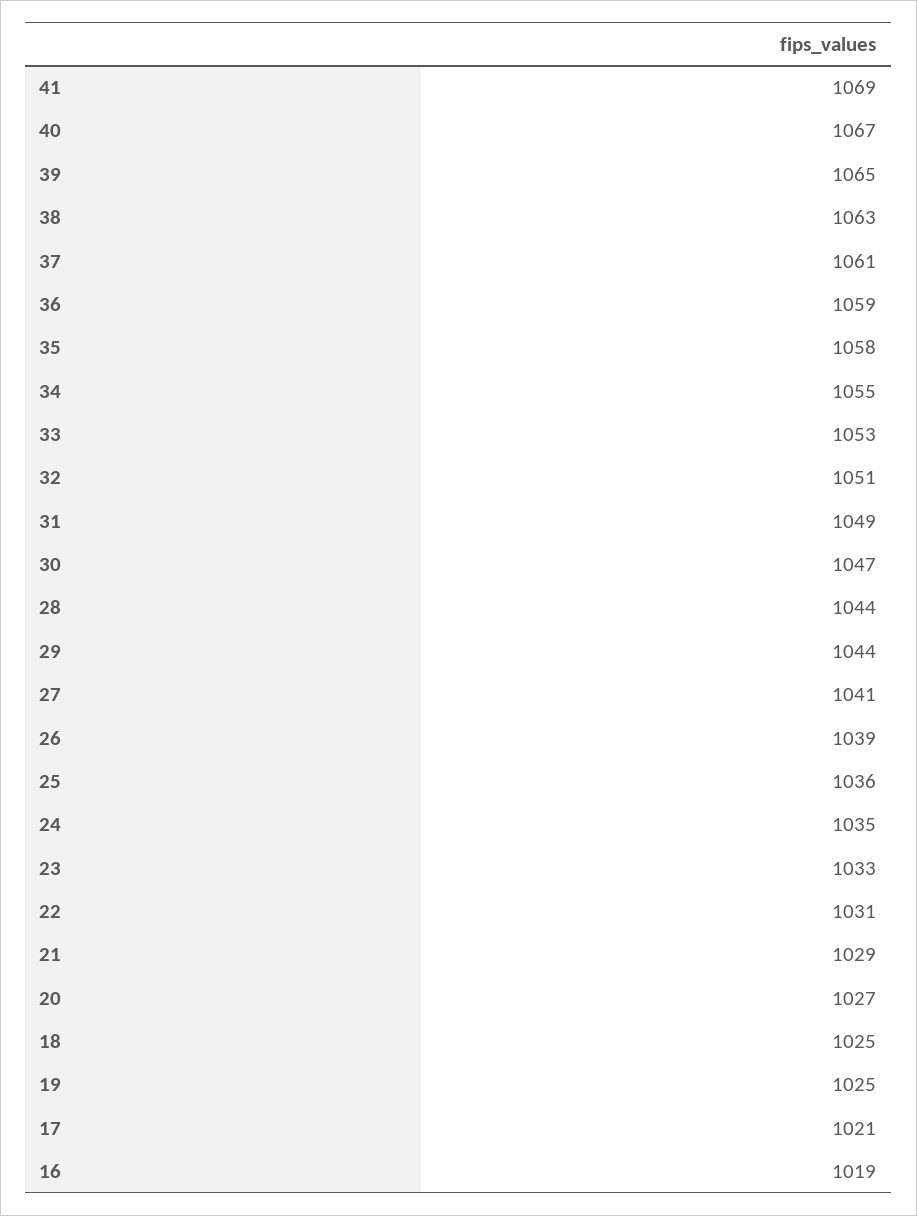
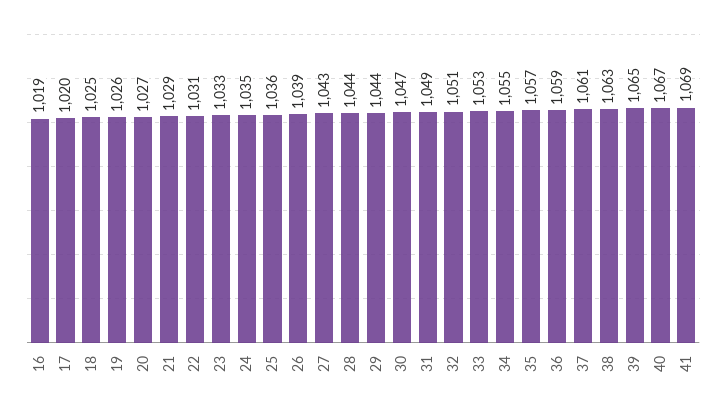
  {
    "41": 1069,
    "40": 1067,
    "39": 1065,
    "38": 1063,
    "37": 1061,
    "36": 1059,
-   "35": 1058,
+   "35": 1057,
    "34": 1055,
    "33": 1053,
    "32": 1051,
    "31": 1049,
    "30": 1047,
    "28": 1044,
    "29": 1044,
-   "27": 1041,
+   "27": 1043,
    "26": 1039,
    "25": 1036,
    "24": 1035,
    "23": 1033,
    "22": 1031,
    "21": 1029,
    "20": 1027,
    "18": 1025,
-   "19": 1025,
+   "19": 1026,
-   "17": 1021,
+   "17": 1020,
    "16": 1019
  }

